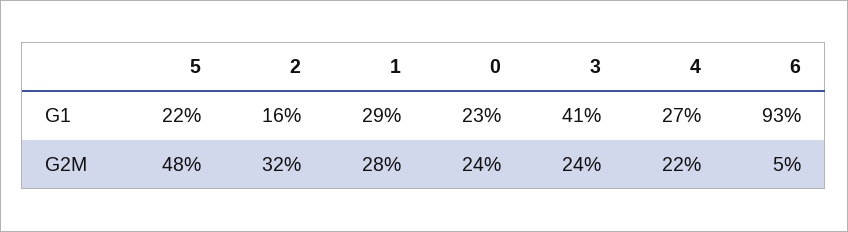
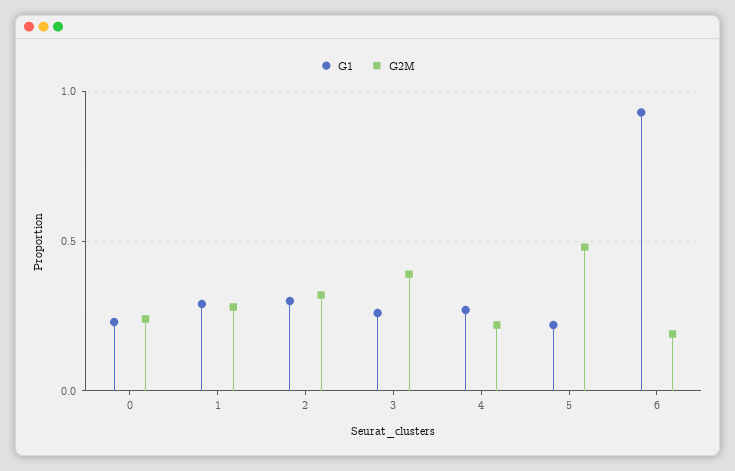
  {
    "G1": {
      "5": 0.22,
-     "2": 0.16,
+     "2": 0.3,
      "1": 0.29,
      "0": 0.23,
-     "3": 0.41,
+     "3": 0.25,
      "4": 0.27,
      "6": 0.93
    },
    "G2M": {
      "5": 0.48,
      "2": 0.32,
      "1": 0.28,
      "0": 0.24,
-     "3": 0.24,
+     "3": 0.4,
      "4": 0.22,
-     "6": 0.05
+     "6": 0.2
    }
  }

